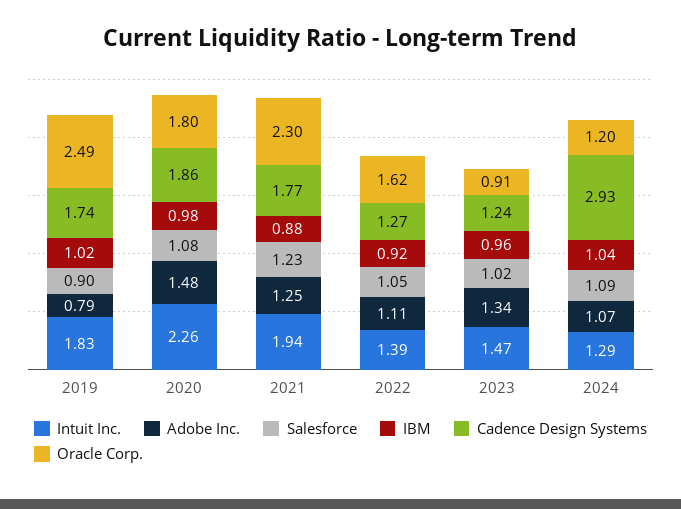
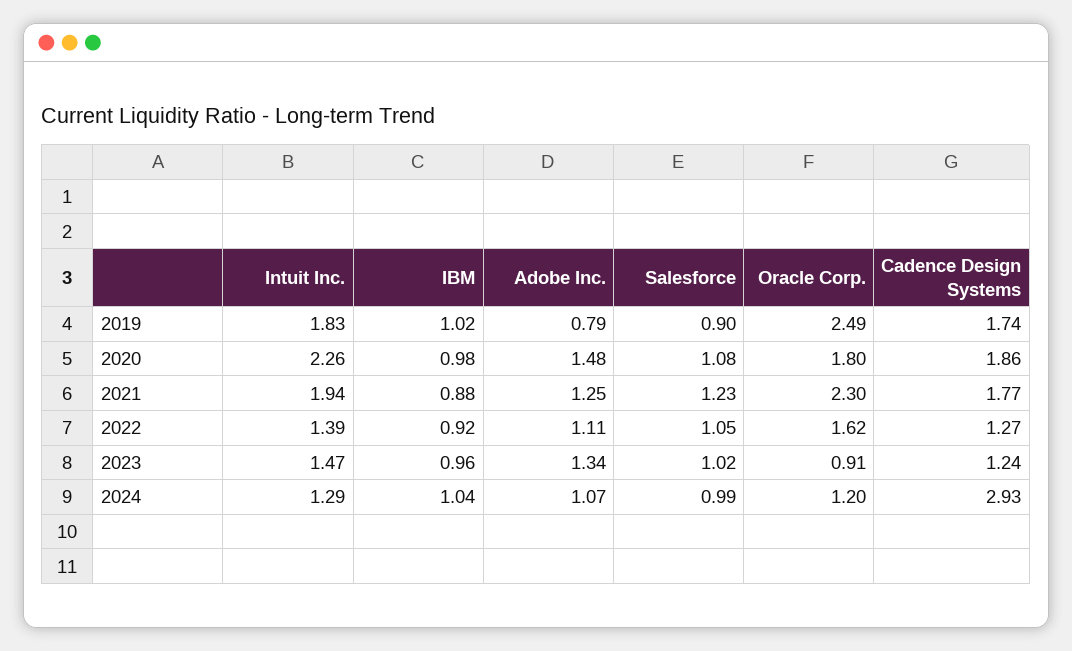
  {
    "Intuit Inc.": {
      "2019": 1.83,
      "2020": 2.26,
      "2021": 1.94,
      "2022": 1.39,
      "2023": 1.47,
      "2024": 1.29
    },
    "Adobe Inc.": {
      "2019": 0.79,
      "2020": 1.48,
      "2021": 1.25,
      "2022": 1.11,
      "2023": 1.34,
      "2024": 1.07
    },
    "Salesforce": {
      "2019": 0.9,
      "2020": 1.08,
      "2021": 1.23,
      "2022": 1.05,
      "2023": 1.02,
-     "2024": 1.09
+     "2024": 0.99
    },
    "IBM": {
      "2019": 1.02,
      "2020": 0.98,
      "2021": 0.88,
      "2022": 0.92,
      "2023": 0.96,
      "2024": 1.04
    },
    "Cadence Design Systems": {
      "2019": 1.74,
      "2020": 1.86,
      "2021": 1.77,
      "2022": 1.27,
      "2023": 1.24,
      "2024": 2.93
    },
    "Oracle Corp.": {
      "2019": 2.49,
      "2020": 1.8,
      "2021": 2.3,
      "2022": 1.62,
      "2023": 0.91,
      "2024": 1.2
    }
  }

